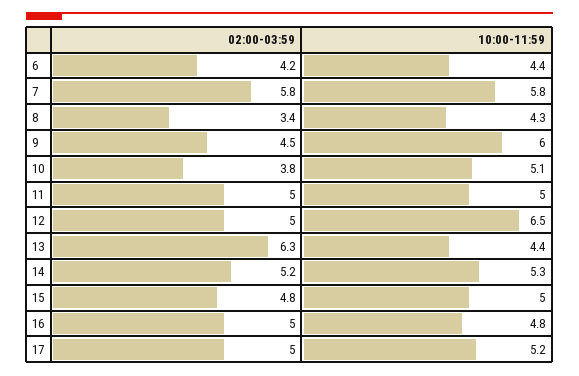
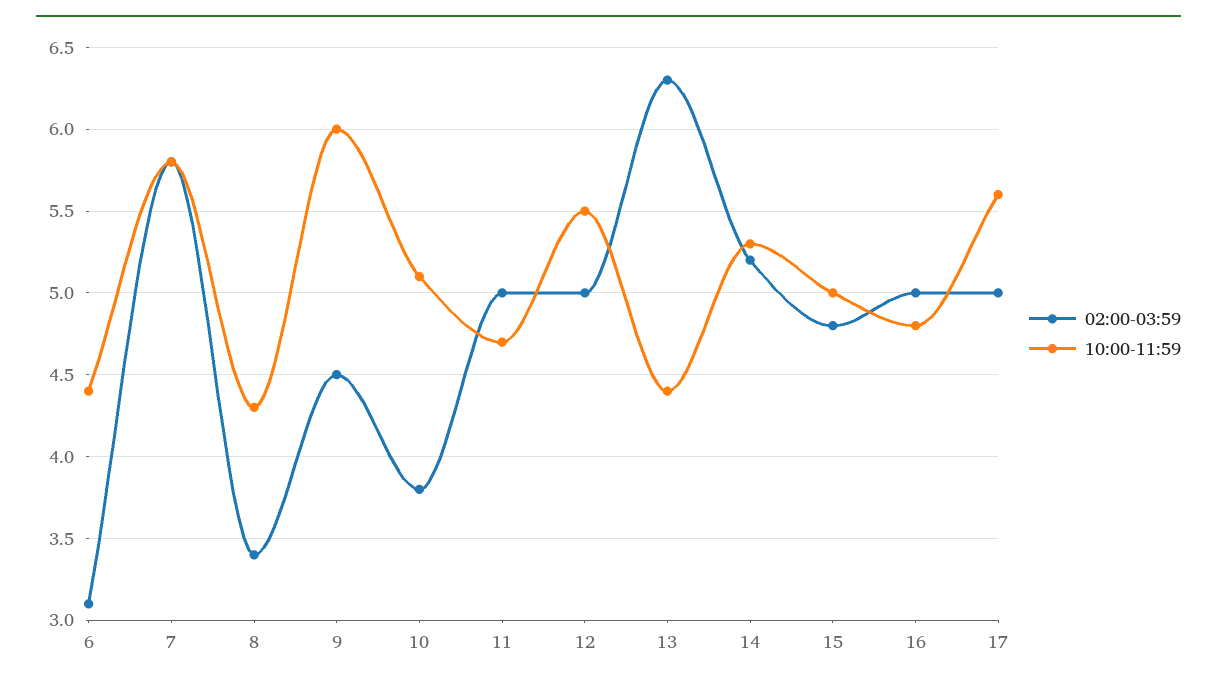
  {
    "02:00-03:59": {
-     "6": 4.2,
+     "6": 3.1,
      "7": 5.8,
      "8": 3.4,
      "9": 4.5,
      "10": 3.8,
      "11": 5,
      "12": 5,
      "13": 6.3,
      "14": 5.2,
      "15": 4.8,
      "16": 5,
      "17": 5
    },
    "10:00-11:59": {
      "6": 4.4,
      "7": 5.8,
      "8": 4.3,
      "9": 6,
      "10": 5.1,
-     "11": 5,
+     "11": 4.7,
-     "12": 6.5,
+     "12": 5.5,
      "13": 4.4,
      "14": 5.3,
      "15": 5,
      "16": 4.8,
-     "17": 5.2
+     "17": 5.6
    }
  }

